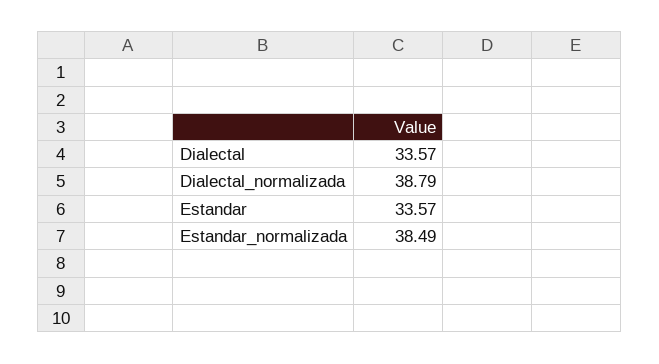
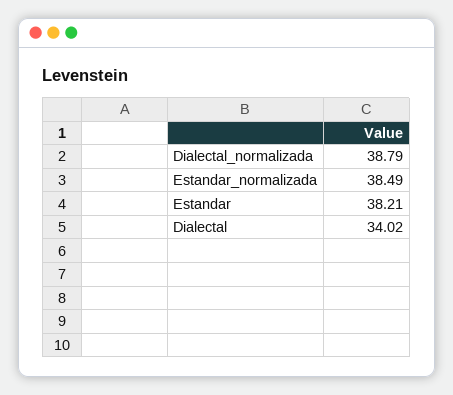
  {
-   "Dialectal": 33.57,
+   "Dialectal": 34.02,
    "Dialectal_normalizada": 38.79,
-   "Estandar": 33.57,
+   "Estandar": 38.21,
    "Estandar_normalizada": 38.49
  }

